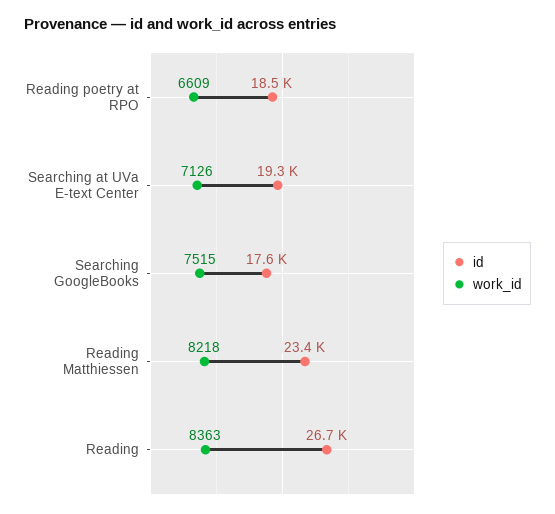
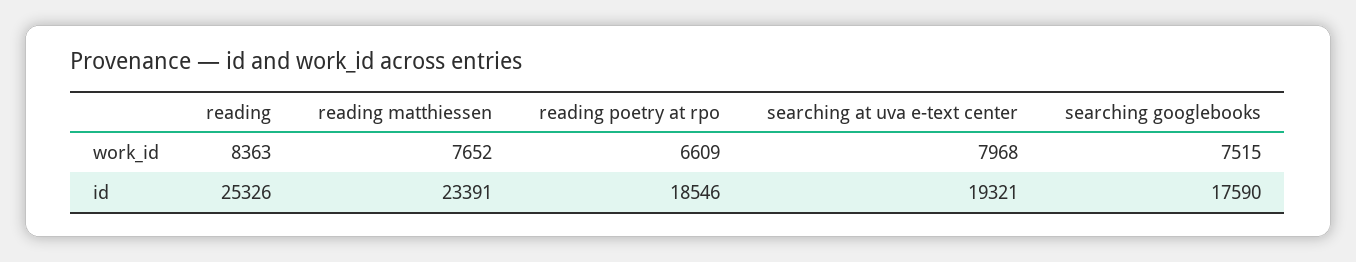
  {
    "id": {
      "Reading poetry at RPO": 18546,
      "Searching at UVa E-text Center": 19321,
      "Searching GoogleBooks": 17590,
      "Reading Matthiessen": 23391,
-     "Reading": 26700
+     "Reading": 25326
    },
    "work_id": {
      "Reading poetry at RPO": 6609,
-     "Searching at UVa E-text Center": 7126,
+     "Searching at UVa E-text Center": 7968,
      "Searching GoogleBooks": 7515,
-     "Reading Matthiessen": 8218,
+     "Reading Matthiessen": 7652,
      "Reading": 8363
    }
  }

